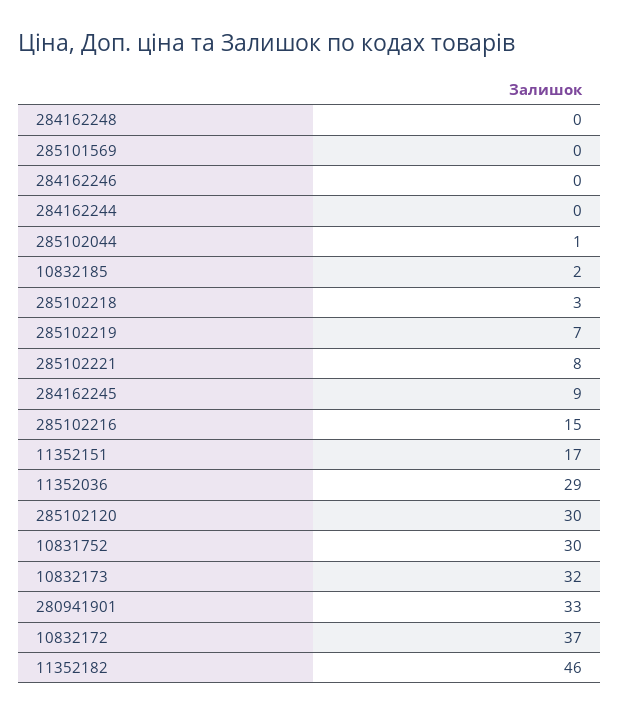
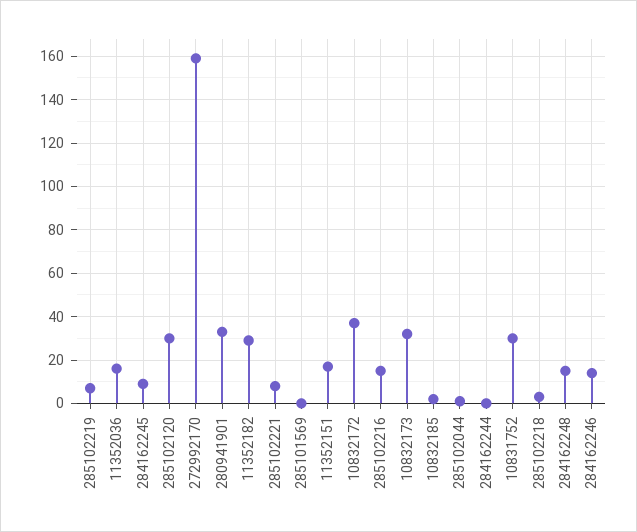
  {
-   "284162248": 0,
+   "284162248": 15,
    "285101569": 0,
-   "284162246": 0,
+   "284162246": 15,
    "284162244": 0,
    "285102044": 1,
    "10832185": 2,
    "285102218": 3,
    "285102219": 7,
    "285102221": 8,
    "284162245": 9,
    "285102216": 15,
    "11352151": 17,
-   "11352036": 29,
+   "11352036": 15,
    "285102120": 30,
    "10831752": 30,
    "10832173": 32,
    "280941901": 33,
    "10832172": 37,
-   "11352182": 46
+   "11352182": 30,
+   "272992170": 160
  }

